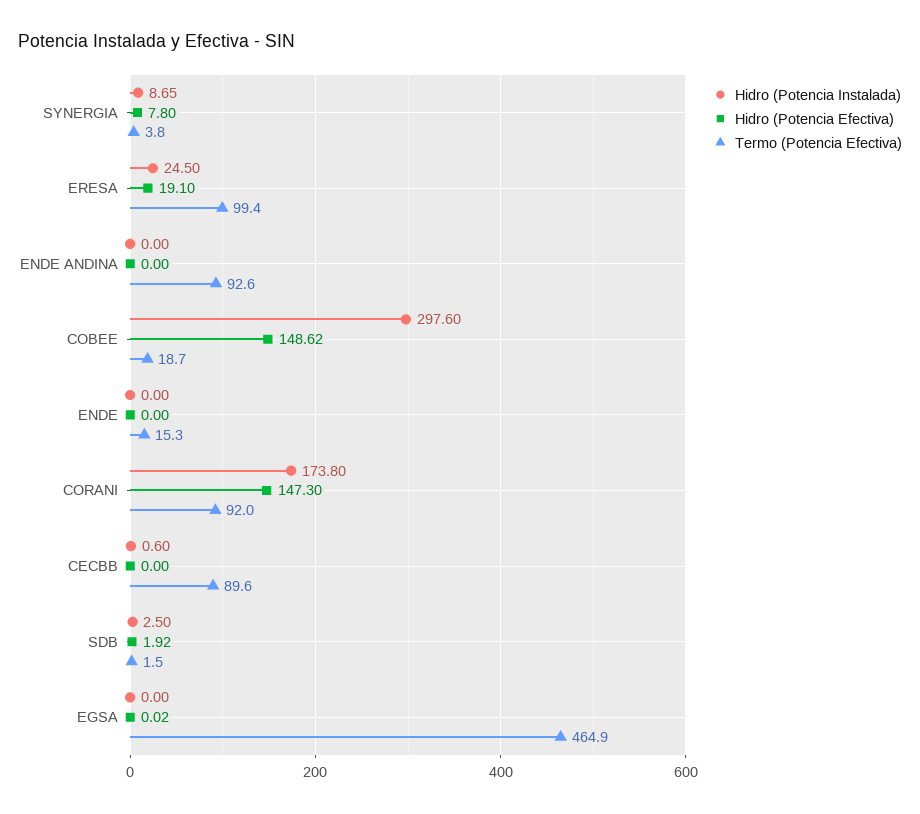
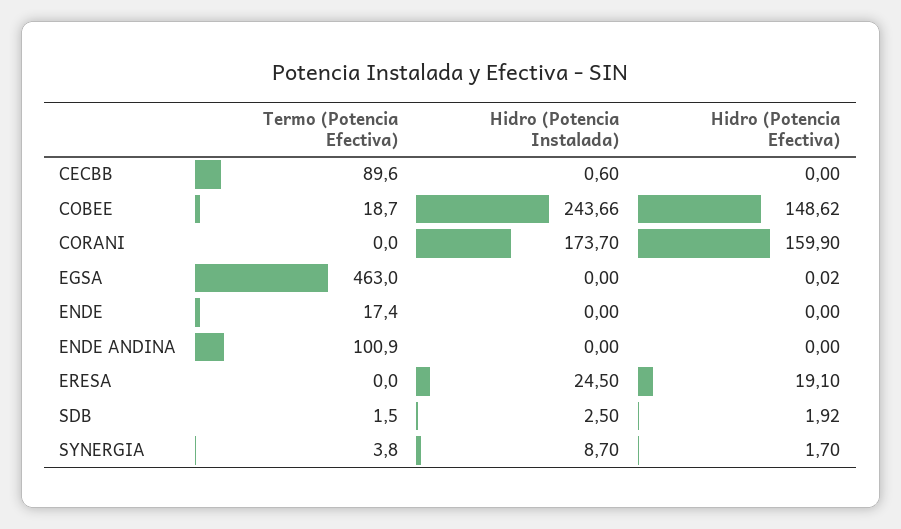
  {
    "Hidro (Potencia Instalada)": {
-     "SYNERGIA": 8.65,
+     "SYNERGIA": 8.7,
      "ERESA": 24.5,
      "ENDE ANDINA": 0,
-     "COBEE": 297.6,
+     "COBEE": 243.66,
      "ENDE": 0,
-     "CORANI": 173.8,
+     "CORANI": 173.7,
      "CECBB": 0.6,
      "SDB": 2.5,
      "EGSA": 0
    },
    "Hidro (Potencia Efectiva)": {
-     "SYNERGIA": 7.8,
+     "SYNERGIA": 1.7,
      "ERESA": 19.1,
      "ENDE ANDINA": 0,
      "COBEE": 148.62,
      "ENDE": 0,
-     "CORANI": 147.3,
+     "CORANI": 159.9,
      "CECBB": 0,
      "SDB": 1.92,
      "EGSA": 0.02
    },
    "Termo (Potencia Efectiva)": {
      "SYNERGIA": 3.8,
-     "ERESA": 99.4,
+     "ERESA": 0,
-     "ENDE ANDINA": 92.6,
+     "ENDE ANDINA": 100.9,
      "COBEE": 18.7,
-     "ENDE": 15.3,
+     "ENDE": 17.4,
-     "CORANI": 92,
+     "CORANI": 0,
      "CECBB": 89.6,
      "SDB": 1.5,
-     "EGSA": 464.9
+     "EGSA": 463
    }
  }

